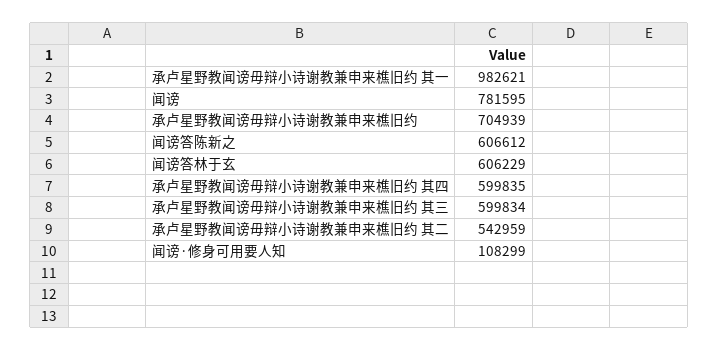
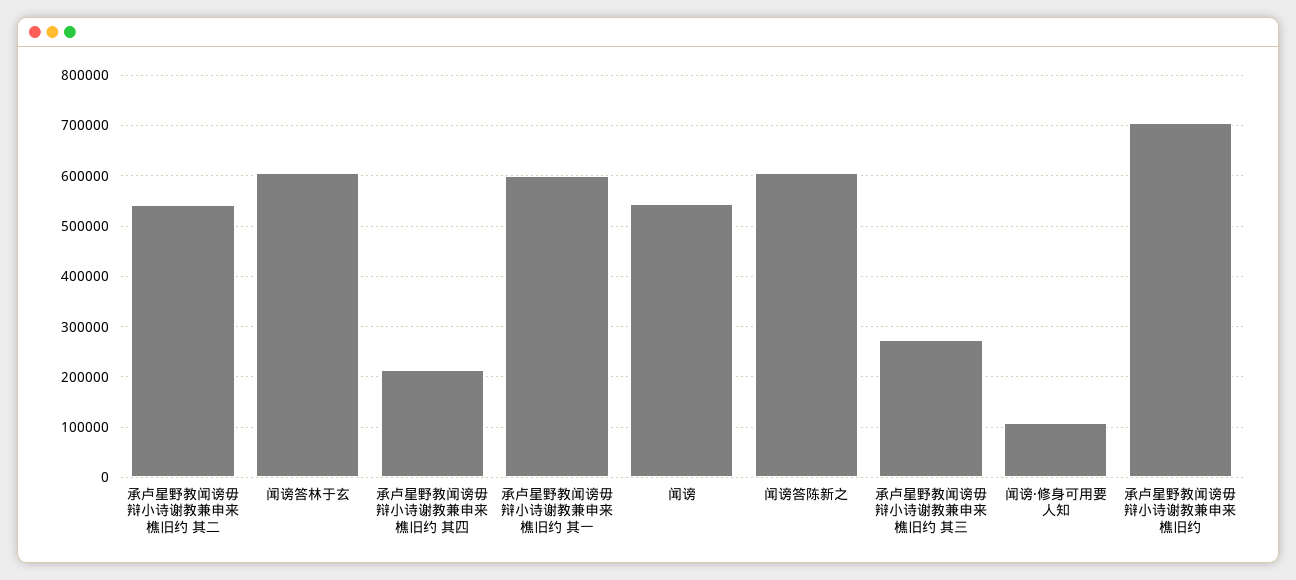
  {
-   "承卢星野教闻谤毋辩小诗谢教兼申来樵旧约 其一": 982621,
+   "承卢星野教闻谤毋辩小诗谢教兼申来樵旧约 其一": 600000,
-   "闻谤": 781595,
+   "闻谤": 540000,
    "承卢星野教闻谤毋辩小诗谢教兼申来樵旧约": 704939,
    "闻谤答陈新之": 606612,
    "闻谤答林于玄": 606229,
-   "承卢星野教闻谤毋辩小诗谢教兼申来樵旧约 其四": 599835,
+   "承卢星野教闻谤毋辩小诗谢教兼申来樵旧约 其四": 220000,
-   "承卢星野教闻谤毋辩小诗谢教兼申来樵旧约 其三": 599834,
+   "承卢星野教闻谤毋辩小诗谢教兼申来樵旧约 其三": 280000,
    "承卢星野教闻谤毋辩小诗谢教兼申来樵旧约 其二": 542959,
    "闻谤·修身可用要人知": 108299
  }

